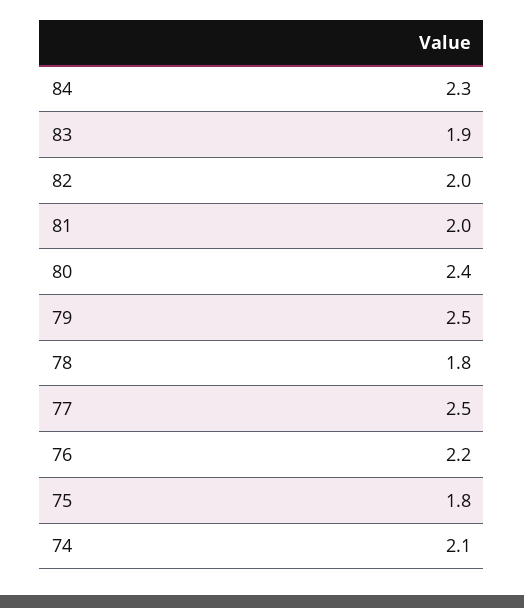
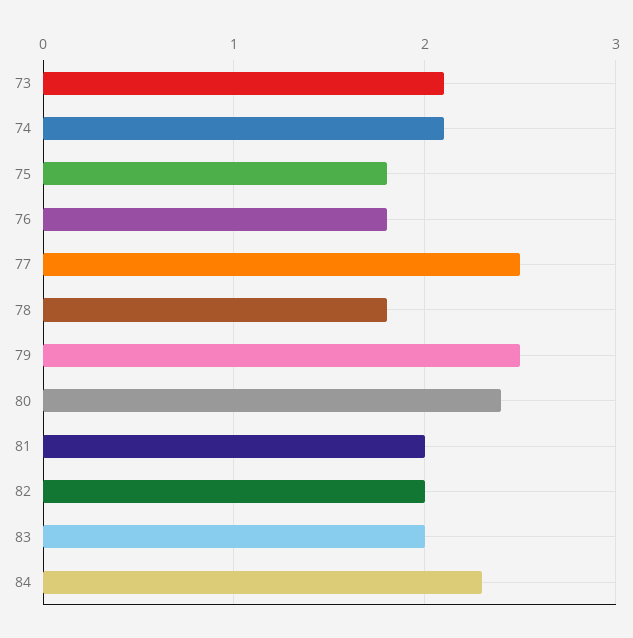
  {
    "84": 2.3,
-   "83": 1.9,
+   "83": 2,
    "82": 2,
    "81": 2,
    "80": 2.4,
    "79": 2.5,
    "78": 1.8,
    "77": 2.5,
-   "76": 2.2,
+   "76": 1.8,
    "75": 1.8,
-   "74": 2.1
+   "74": 2.1,
+   "73": 2.1
  }

